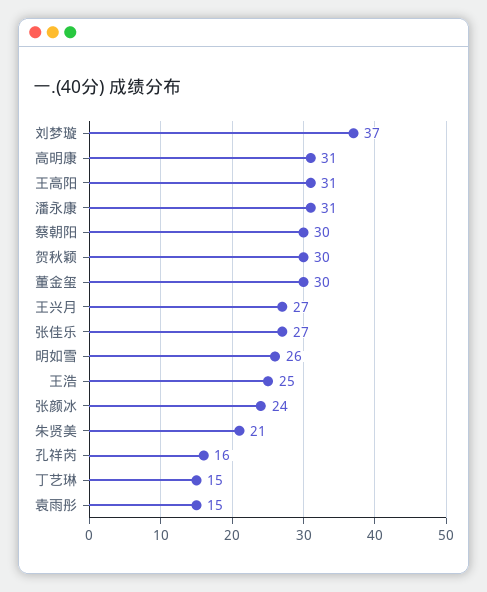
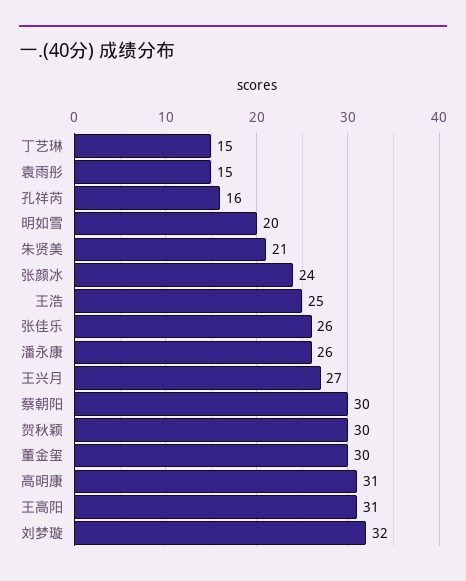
  {
-   "刘梦璇": 37,
+   "刘梦璇": 32,
    "高明康": 31,
    "王高阳": 31,
-   "潘永康": 31,
+   "潘永康": 26,
    "蔡朝阳": 30,
    "贺秋颖": 30,
    "董金玺": 30,
    "王兴月": 27,
-   "张佳乐": 27,
+   "张佳乐": 26,
-   "明如雪": 26,
+   "明如雪": 20,
    "王浩": 25,
    "张颜冰": 24,
    "朱贤美": 21,
    "孔祥芮": 16,
    "丁艺琳": 15,
    "袁雨彤": 15
  }

